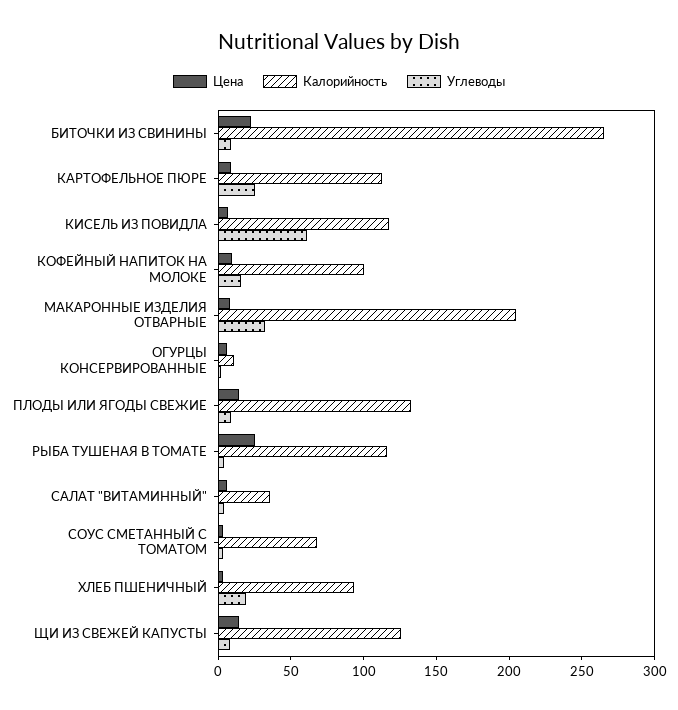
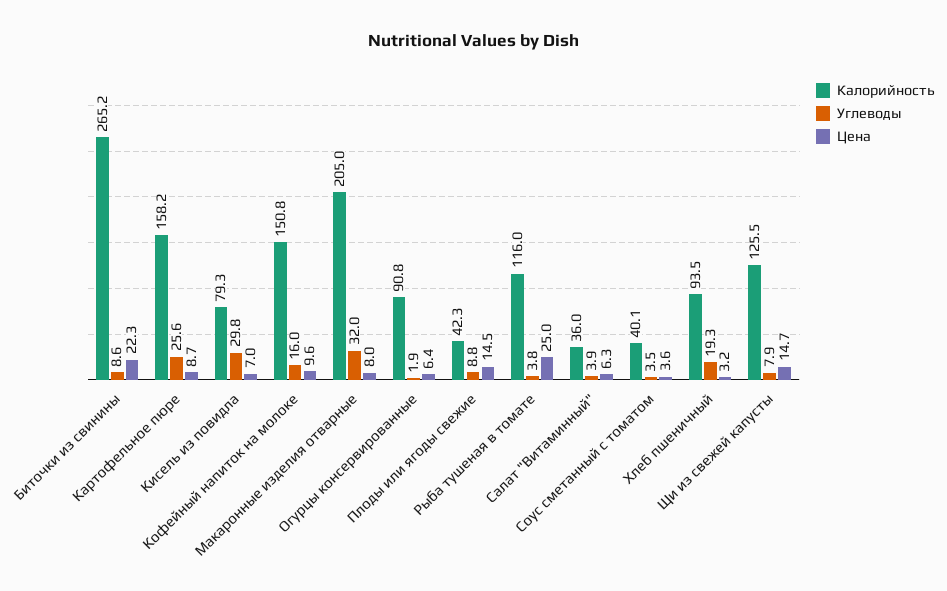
  {
    "Цена": {
      "БИТОЧКИ ИЗ СВИНИНЫ": 22.3,
      "КАРТОФЕЛЬНОЕ ПЮРЕ": 8.7,
      "КИСЕЛЬ ИЗ ПОВИДЛА": 7,
      "КОФЕЙНЫЙ НАПИТОК НА МОЛОКЕ": 9.6,
      "МАКАРОННЫЕ ИЗДЕЛИЯ ОТВАРНЫЕ": 8,
      "ОГУРЦЫ КОНСЕРВИРОВАННЫЕ": 6.4,
      "ПЛОДЫ ИЛИ ЯГОДЫ СВЕЖИЕ": 14.5,
      "РЫБА ТУШЕНАЯ В ТОМАТЕ": 25,
      "САЛАТ \"ВИТАМИННЫЙ\"": 6.3,
      "СОУС СМЕТАННЫЙ С ТОМАТОМ": 3.6,
      "ХЛЕБ ПШЕНИЧНЫЙ": 3.2,
      "ЩИ ИЗ СВЕЖЕЙ КАПУСТЫ": 14.7
    },
    "Калорийность": {
      "БИТОЧКИ ИЗ СВИНИНЫ": 265.2,
-     "КАРТОФЕЛЬНОЕ ПЮРЕ": 110,
+     "КАРТОФЕЛЬНОЕ ПЮРЕ": 158.2,
-     "КИСЕЛЬ ИЗ ПОВИДЛА": 120,
+     "КИСЕЛЬ ИЗ ПОВИДЛА": 79.3,
-     "КОФЕЙНЫЙ НАПИТОК НА МОЛОКЕ": 100,
+     "КОФЕЙНЫЙ НАПИТОК НА МОЛОКЕ": 150.8,
      "МАКАРОННЫЕ ИЗДЕЛИЯ ОТВАРНЫЕ": 205,
-     "ОГУРЦЫ КОНСЕРВИРОВАННЫЕ": 10,
+     "ОГУРЦЫ КОНСЕРВИРОВАННЫЕ": 90.8,
-     "ПЛОДЫ ИЛИ ЯГОДЫ СВЕЖИЕ": 130,
+     "ПЛОДЫ ИЛИ ЯГОДЫ СВЕЖИЕ": 42.3,
      "РЫБА ТУШЕНАЯ В ТОМАТЕ": 116,
      "САЛАТ \"ВИТАМИННЫЙ\"": 36,
-     "СОУС СМЕТАННЫЙ С ТОМАТОМ": 70,
+     "СОУС СМЕТАННЫЙ С ТОМАТОМ": 40.1,
      "ХЛЕБ ПШЕНИЧНЫЙ": 93.5,
      "ЩИ ИЗ СВЕЖЕЙ КАПУСТЫ": 125.5
    },
    "Углеводы": {
      "БИТОЧКИ ИЗ СВИНИНЫ": 8.6,
      "КАРТОФЕЛЬНОЕ ПЮРЕ": 25.6,
-     "КИСЕЛЬ ИЗ ПОВИДЛА": 60,
+     "КИСЕЛЬ ИЗ ПОВИДЛА": 29.8,
      "КОФЕЙНЫЙ НАПИТОК НА МОЛОКЕ": 16,
      "МАКАРОННЫЕ ИЗДЕЛИЯ ОТВАРНЫЕ": 32,
      "ОГУРЦЫ КОНСЕРВИРОВАННЫЕ": 1.9,
      "ПЛОДЫ ИЛИ ЯГОДЫ СВЕЖИЕ": 8.8,
      "РЫБА ТУШЕНАЯ В ТОМАТЕ": 3.8,
      "САЛАТ \"ВИТАМИННЫЙ\"": 3.9,
      "СОУС СМЕТАННЫЙ С ТОМАТОМ": 3.5,
      "ХЛЕБ ПШЕНИЧНЫЙ": 19.3,
      "ЩИ ИЗ СВЕЖЕЙ КАПУСТЫ": 7.9
    }
  }

